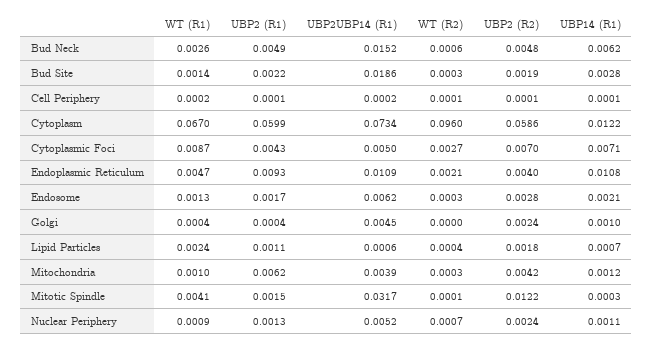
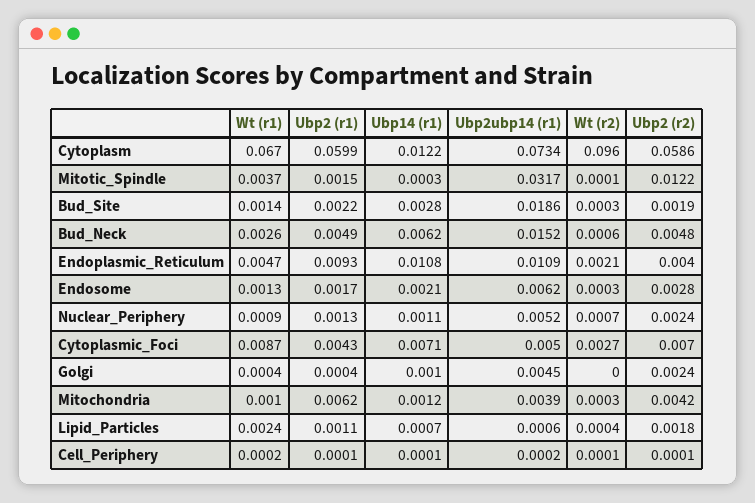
  {
    "WT (R1)": {
      "Bud Neck": 0.0026,
      "Bud Site": 0.0014,
      "Cell Periphery": 0.0002,
      "Cytoplasm": 0.067,
      "Cytoplasmic Foci": 0.0087,
      "Endoplasmic Reticulum": 0.0047,
      "Endosome": 0.0013,
      "Golgi": 0.0004,
      "Lipid Particles": 0.0024,
      "Mitochondria": 0.001,
-     "Mitotic Spindle": 0.0041,
+     "Mitotic Spindle": 0.0037,
      "Nuclear Periphery": 0.0009
    },
    "UBP2 (R1)": {
      "Bud Neck": 0.0049,
      "Bud Site": 0.0022,
      "Cell Periphery": 0.0001,
      "Cytoplasm": 0.0599,
      "Cytoplasmic Foci": 0.0043,
      "Endoplasmic Reticulum": 0.0093,
      "Endosome": 0.0017,
      "Golgi": 0.0004,
      "Lipid Particles": 0.0011,
      "Mitochondria": 0.0062,
      "Mitotic Spindle": 0.0015,
      "Nuclear Periphery": 0.0013
    },
    "UBP2UBP14 (R1)": {
      "Bud Neck": 0.0152,
      "Bud Site": 0.0186,
      "Cell Periphery": 0.0002,
      "Cytoplasm": 0.0734,
      "Cytoplasmic Foci": 0.005,
      "Endoplasmic Reticulum": 0.0109,
      "Endosome": 0.0062,
      "Golgi": 0.0045,
      "Lipid Particles": 0.0006,
      "Mitochondria": 0.0039,
      "Mitotic Spindle": 0.0317,
      "Nuclear Periphery": 0.0052
    },
    "WT (R2)": {
      "Bud Neck": 0.0006,
      "Bud Site": 0.0003,
      "Cell Periphery": 0.0001,
      "Cytoplasm": 0.096,
      "Cytoplasmic Foci": 0.0027,
      "Endoplasmic Reticulum": 0.0021,
      "Endosome": 0.0003,
      "Golgi": 0,
      "Lipid Particles": 0.0004,
      "Mitochondria": 0.0003,
      "Mitotic Spindle": 0.0001,
      "Nuclear Periphery": 0.0007
    },
    "UBP2 (R2)": {
      "Bud Neck": 0.0048,
      "Bud Site": 0.0019,
      "Cell Periphery": 0.0001,
      "Cytoplasm": 0.0586,
      "Cytoplasmic Foci": 0.007,
      "Endoplasmic Reticulum": 0.004,
      "Endosome": 0.0028,
      "Golgi": 0.0024,
      "Lipid Particles": 0.0018,
      "Mitochondria": 0.0042,
      "Mitotic Spindle": 0.0122,
      "Nuclear Periphery": 0.0024
    },
    "UBP14 (R1)": {
      "Bud Neck": 0.0062,
      "Bud Site": 0.0028,
      "Cell Periphery": 0.0001,
      "Cytoplasm": 0.0122,
      "Cytoplasmic Foci": 0.0071,
      "Endoplasmic Reticulum": 0.0108,
      "Endosome": 0.0021,
      "Golgi": 0.001,
      "Lipid Particles": 0.0007,
      "Mitochondria": 0.0012,
      "Mitotic Spindle": 0.0003,
      "Nuclear Periphery": 0.0011
    }
  }

